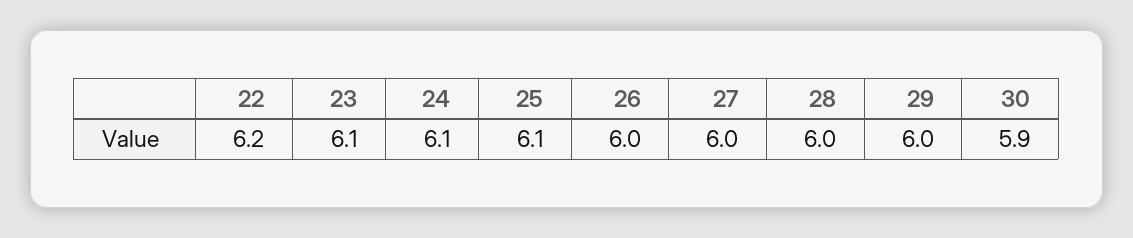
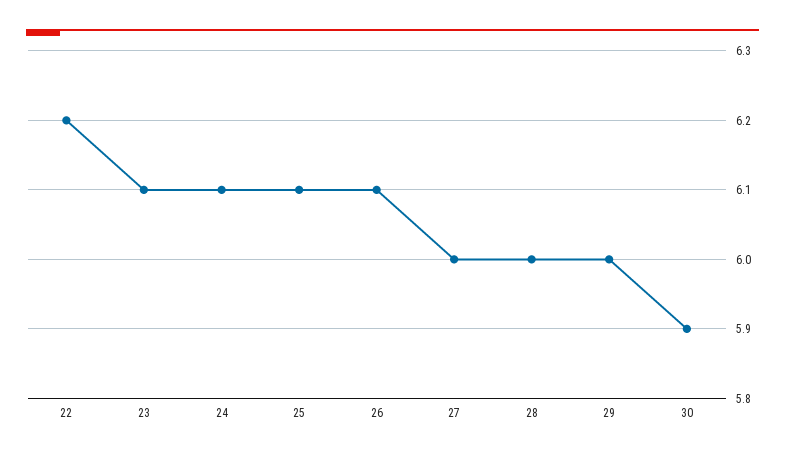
  {
    "22": 6.2,
    "23": 6.1,
    "24": 6.1,
    "25": 6.1,
-   "26": 6,
+   "26": 6.1,
    "27": 6,
    "28": 6,
    "29": 6,
    "30": 5.9
  }

